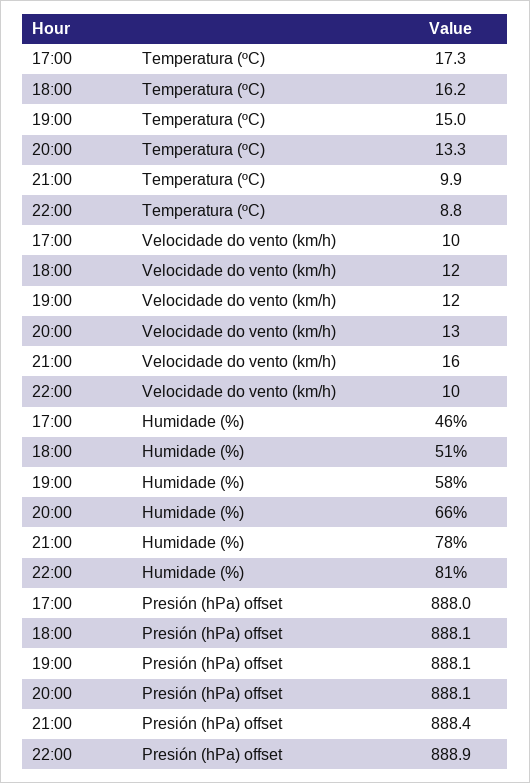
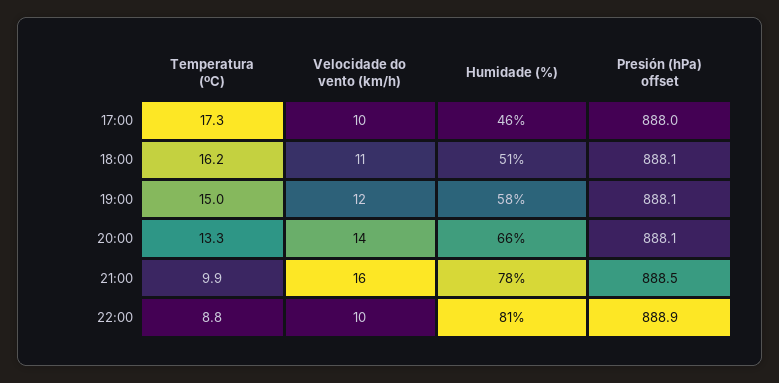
  {
    "17:00": {
      "Temperatura (ºC)": 17.3,
      "Velocidade do vento (km/h)": 10,
      "Humidade (%)": 46,
      "Presión (hPa) offset": 888
    },
    "18:00": {
      "Temperatura (ºC)": 16.2,
-     "Velocidade do vento (km/h)": 12,
+     "Velocidade do vento (km/h)": 11,
      "Humidade (%)": 51,
      "Presión (hPa) offset": 888.1
    },
    "19:00": {
      "Temperatura (ºC)": 15,
      "Velocidade do vento (km/h)": 12,
      "Humidade (%)": 58,
      "Presión (hPa) offset": 888.1
    },
    "20:00": {
      "Temperatura (ºC)": 13.3,
-     "Velocidade do vento (km/h)": 13,
+     "Velocidade do vento (km/h)": 14,
      "Humidade (%)": 66,
      "Presión (hPa) offset": 888.1
    },
    "21:00": {
      "Temperatura (ºC)": 9.9,
      "Velocidade do vento (km/h)": 16,
      "Humidade (%)": 78,
-     "Presión (hPa) offset": 888.4
+     "Presión (hPa) offset": 888.5
    },
    "22:00": {
      "Temperatura (ºC)": 8.8,
      "Velocidade do vento (km/h)": 10,
      "Humidade (%)": 81,
      "Presión (hPa) offset": 888.9
    }
  }

